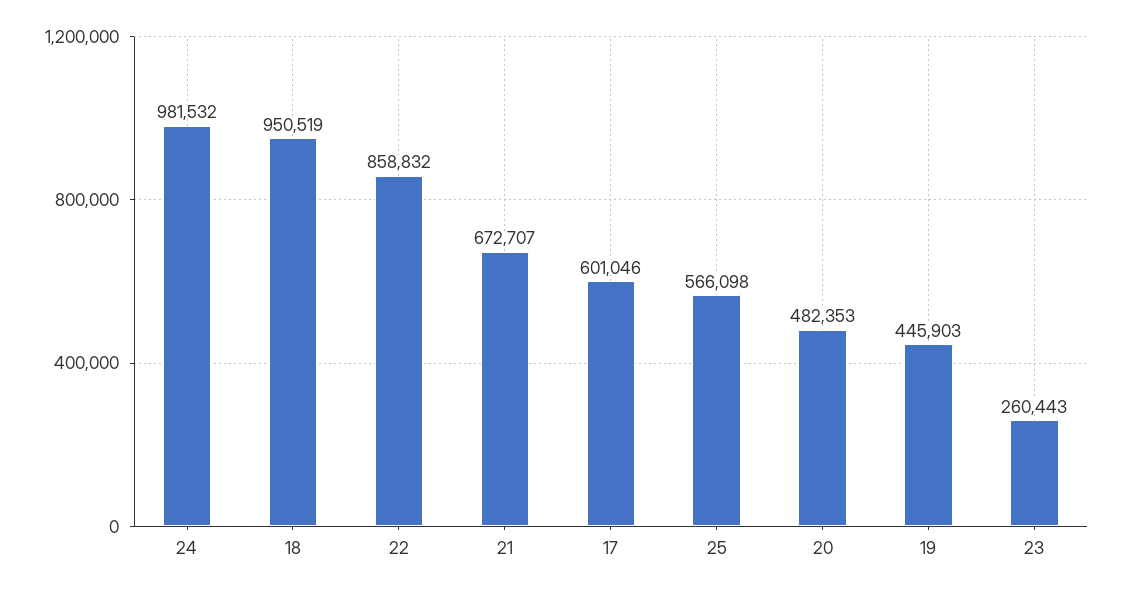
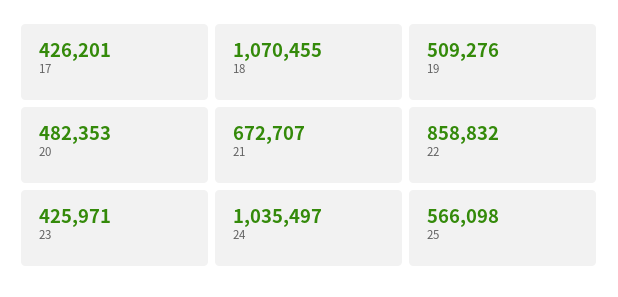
  {
-   "24": 981532,
+   "24": 1035497,
-   "18": 950519,
+   "18": 1070455,
    "22": 858832,
    "21": 672707,
-   "17": 601046,
+   "17": 426201,
    "25": 566098,
    "20": 482353,
-   "19": 445903,
+   "19": 509276,
-   "23": 260443
+   "23": 425971
  }

